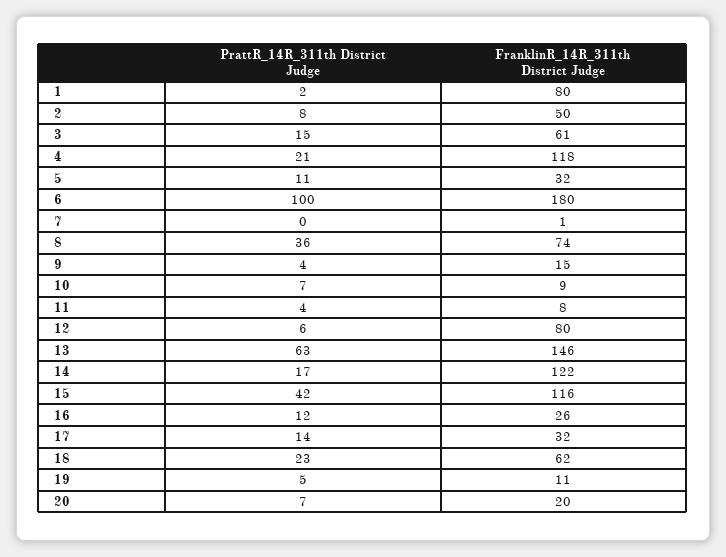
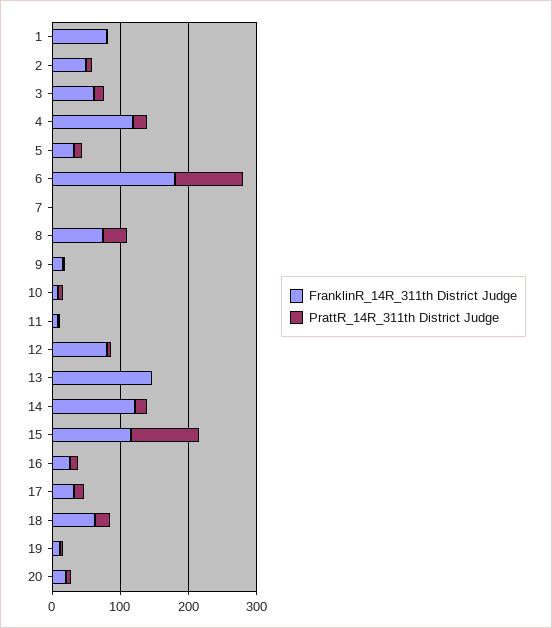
  {
    "PrattR_14R_311th District Judge": {
      "1": 2,
      "2": 8,
      "3": 15,
      "4": 21,
      "5": 11,
      "6": 100,
      "7": 0,
      "8": 36,
      "9": 4,
      "10": 7,
      "11": 4,
      "12": 6,
-     "13": 63,
+     "13": 0,
      "14": 17,
-     "15": 42,
+     "15": 100,
      "16": 12,
      "17": 14,
      "18": 23,
      "19": 5,
      "20": 7
    },
    "FranklinR_14R_311th District Judge": {
      "1": 80,
      "2": 50,
      "3": 61,
      "4": 118,
      "5": 32,
      "6": 180,
      "7": 1,
      "8": 74,
      "9": 15,
      "10": 9,
      "11": 8,
      "12": 80,
      "13": 146,
      "14": 122,
      "15": 116,
      "16": 26,
      "17": 32,
      "18": 62,
      "19": 11,
      "20": 20
    }
  }

